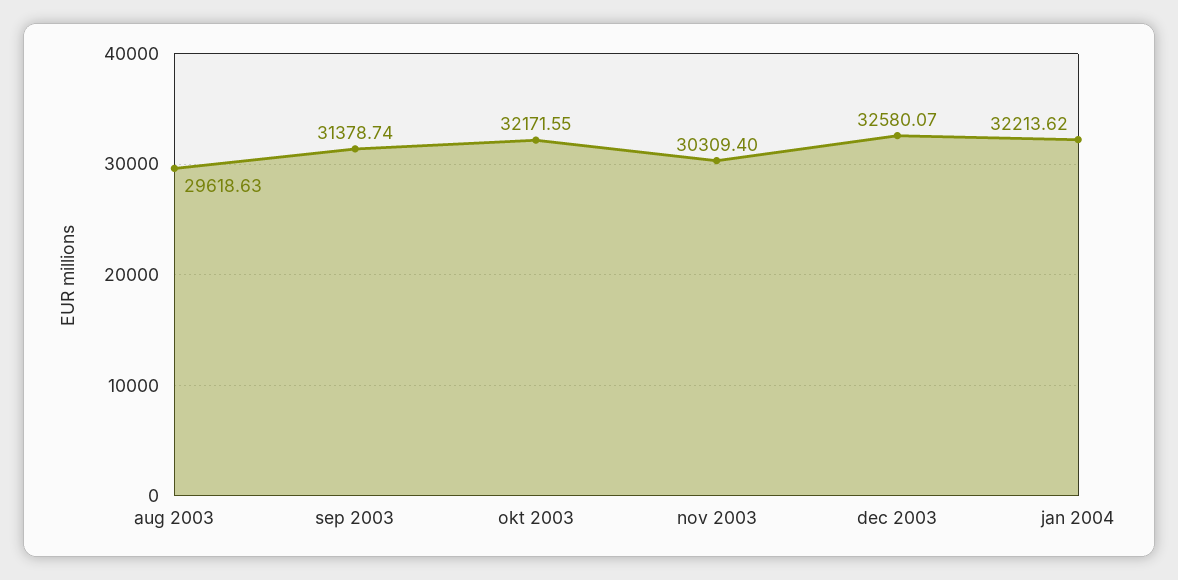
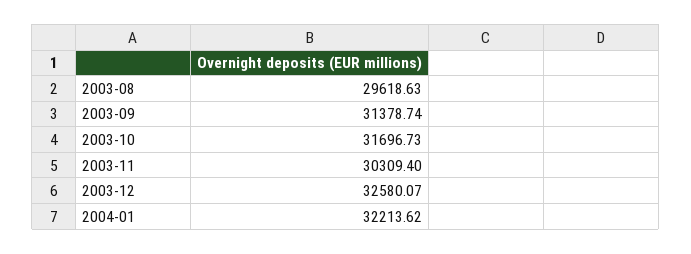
  {
    "aug 2003": 29618.63,
    "sep 2003": 31378.74,
-   "okt 2003": 32171.55,
+   "okt 2003": 31696.73,
    "nov 2003": 30309.4,
    "dec 2003": 32580.07,
    "jan 2004": 32213.62
  }

